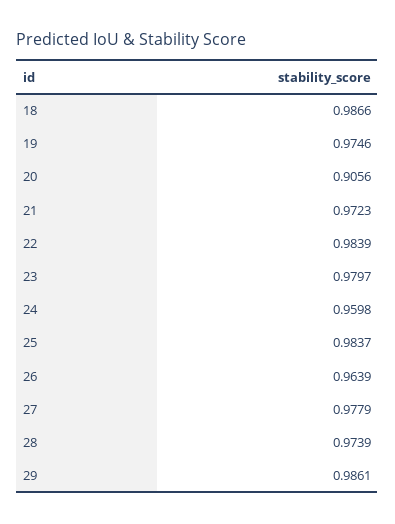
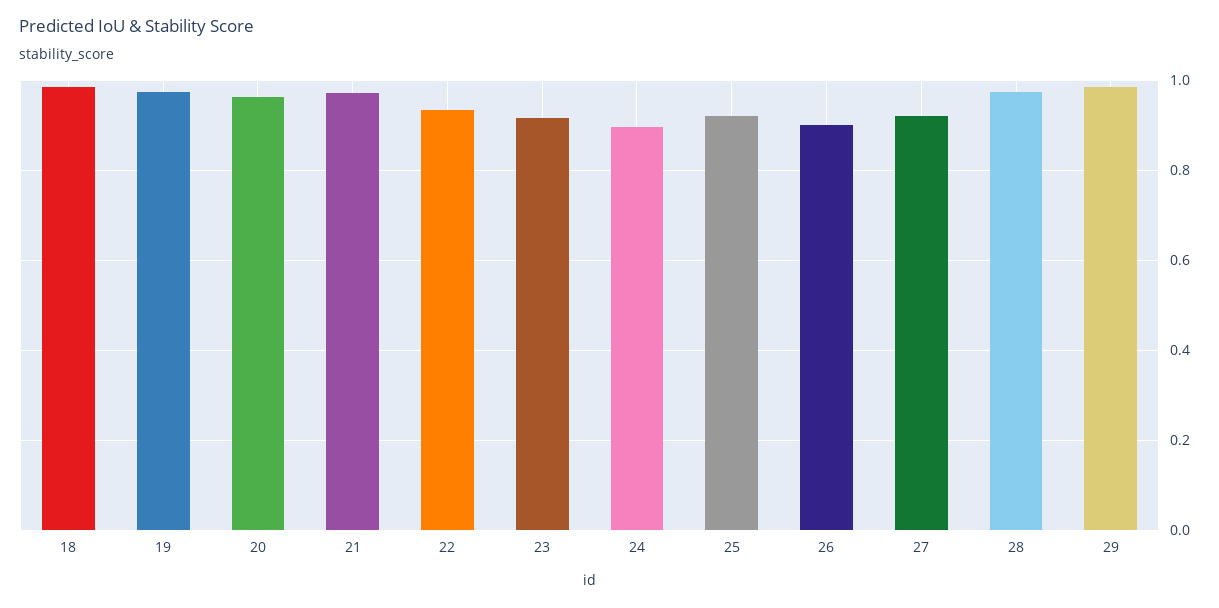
  {
    "18": 0.9866,
    "19": 0.9746,
-   "20": 0.9056,
+   "20": 0.96,
    "21": 0.9723,
-   "22": 0.9839,
+   "22": 0.94,
-   "23": 0.9797,
+   "23": 0.92,
-   "24": 0.9598,
+   "24": 0.9,
-   "25": 0.9837,
+   "25": 0.92,
-   "26": 0.9639,
+   "26": 0.9,
-   "27": 0.9779,
+   "27": 0.92,
    "28": 0.9739,
    "29": 0.9861
  }

